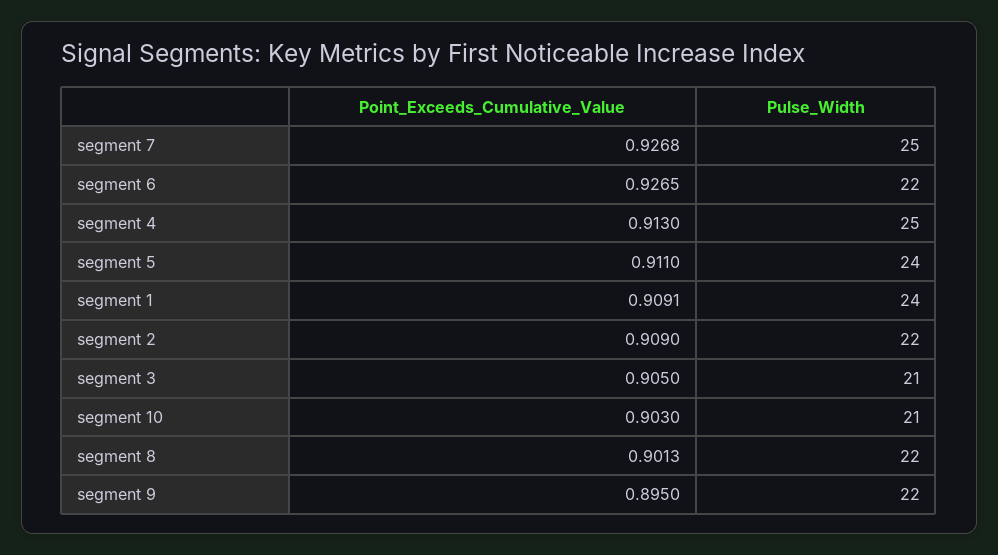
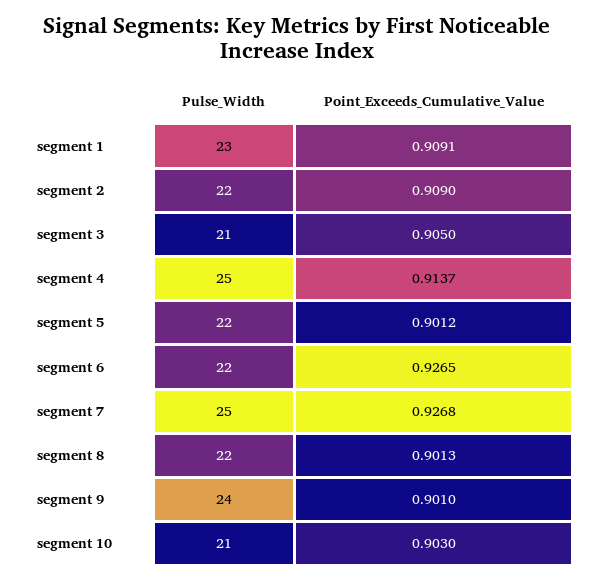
  {
    "Point_Exceeds_Cumulative_Value": {
      "segment 7": 0.9268,
      "segment 6": 0.9265,
-     "segment 4": 0.913,
+     "segment 4": 0.9137,
-     "segment 5": 0.911,
+     "segment 5": 0.9012,
      "segment 1": 0.9091,
      "segment 2": 0.909,
      "segment 3": 0.905,
      "segment 10": 0.903,
      "segment 8": 0.9013,
-     "segment 9": 0.895
+     "segment 9": 0.901
    },
    "Pulse_Width": {
      "segment 7": 25,
      "segment 6": 22,
      "segment 4": 25,
-     "segment 5": 24,
+     "segment 5": 22,
-     "segment 1": 24,
+     "segment 1": 23,
      "segment 2": 22,
      "segment 3": 21,
      "segment 10": 21,
      "segment 8": 22,
-     "segment 9": 22
+     "segment 9": 24
    }
  }

